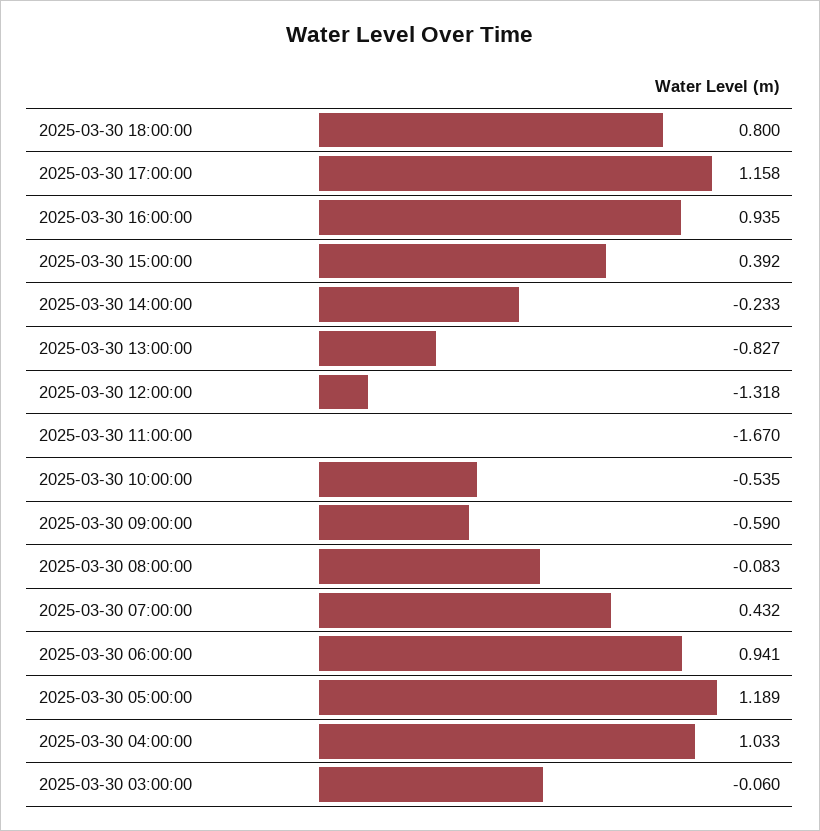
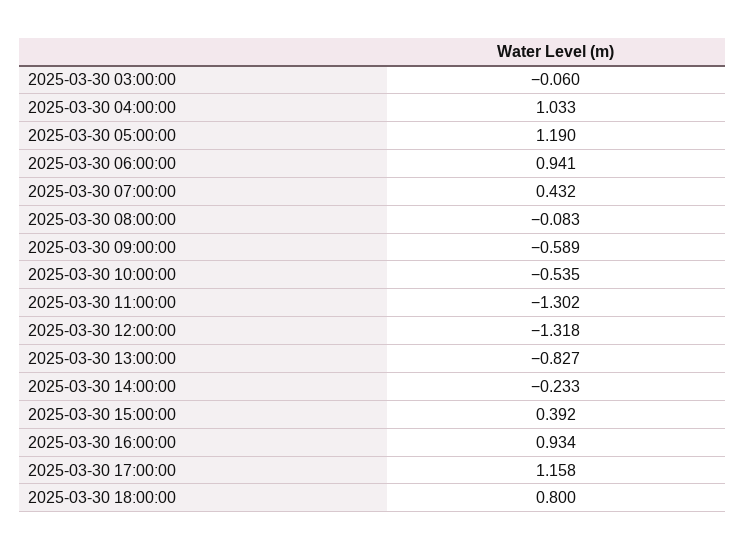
  {
    "2025-03-30 18:00:00": 0.8,
    "2025-03-30 17:00:00": 1.158,
-   "2025-03-30 16:00:00": 0.935,
+   "2025-03-30 16:00:00": 0.934,
    "2025-03-30 15:00:00": 0.392,
    "2025-03-30 14:00:00": -0.233,
    "2025-03-30 13:00:00": -0.827,
    "2025-03-30 12:00:00": -1.318,
-   "2025-03-30 11:00:00": -1.67,
+   "2025-03-30 11:00:00": -1.302,
    "2025-03-30 10:00:00": -0.535,
-   "2025-03-30 09:00:00": -0.59,
+   "2025-03-30 09:00:00": -0.589,
    "2025-03-30 08:00:00": -0.083,
    "2025-03-30 07:00:00": 0.432,
    "2025-03-30 06:00:00": 0.941,
-   "2025-03-30 05:00:00": 1.189,
+   "2025-03-30 05:00:00": 1.19,
    "2025-03-30 04:00:00": 1.033,
    "2025-03-30 03:00:00": -0.06
  }

